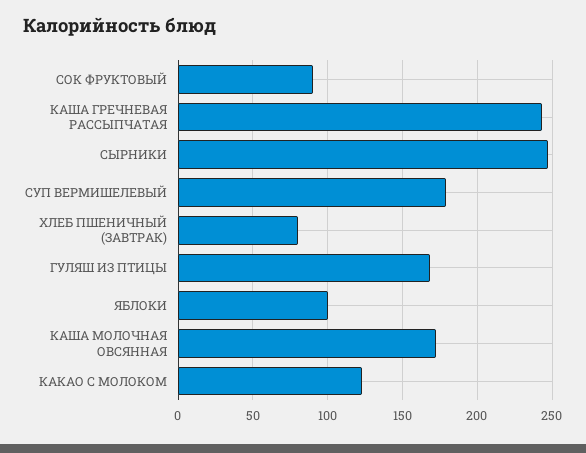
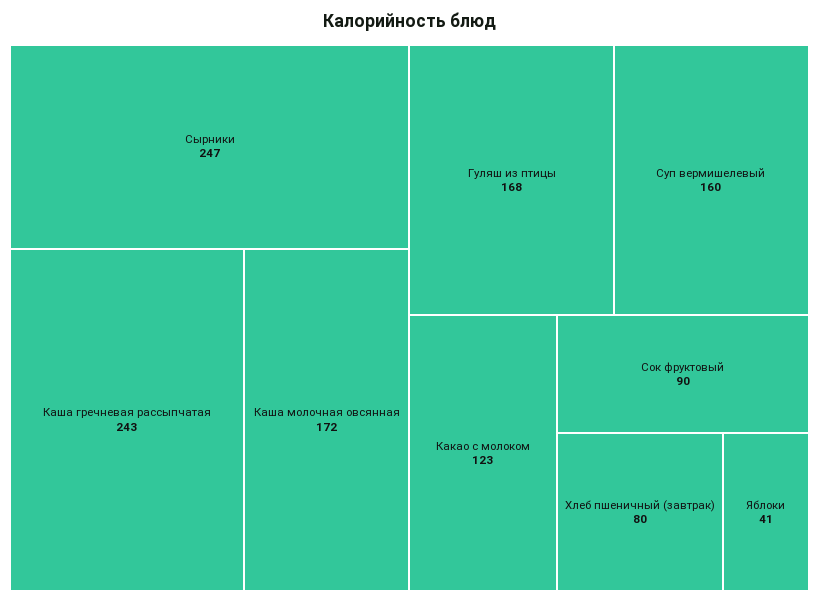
  {
    "СОК ФРУКТОВЫЙ": 90,
    "КАША ГРЕЧНЕВАЯ РАССЫПЧАТАЯ": 243,
    "СЫРНИКИ": 247,
-   "СУП ВЕРМИШЕЛЕВЫЙ": 180,
+   "СУП ВЕРМИШЕЛЕВЫЙ": 160,
    "ХЛЕБ ПШЕНИЧНЫЙ (ЗАВТРАК)": 80,
    "ГУЛЯШ ИЗ ПТИЦЫ": 168,
-   "ЯБЛОКИ": 100,
+   "ЯБЛОКИ": 41,
    "КАША МОЛОЧНАЯ ОВСЯННАЯ": 172,
    "КАКАО С МОЛОКОМ": 123
  }

